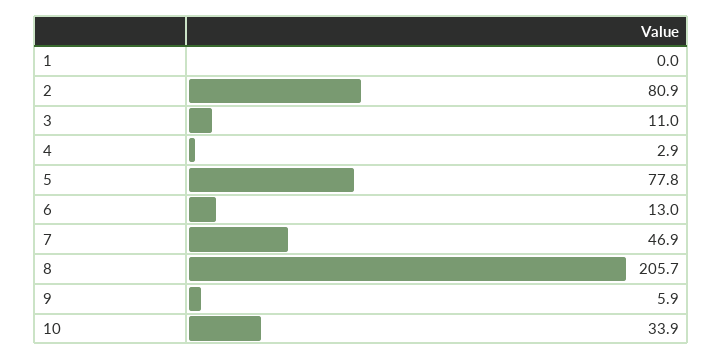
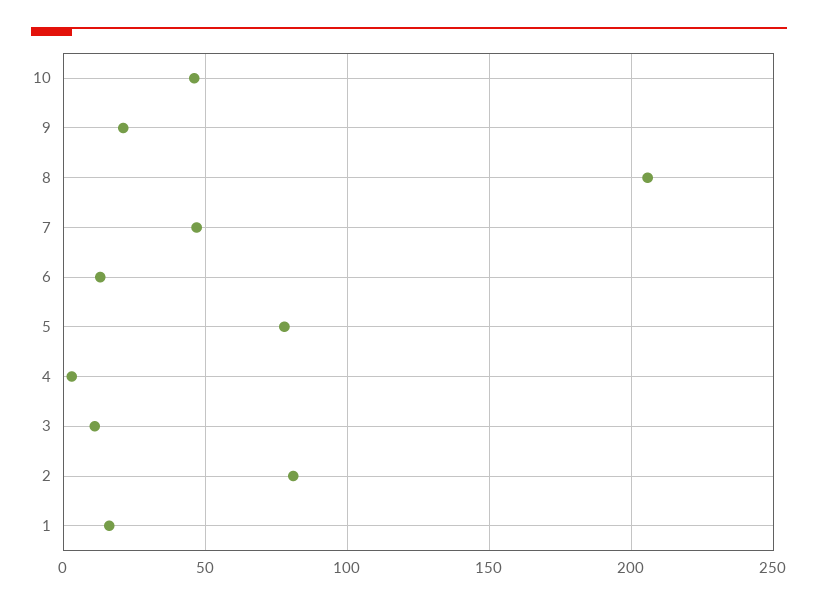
  {
-   "1": 0,
+   "1": 15,
    "2": 80.9,
    "3": 11,
    "4": 2.9,
    "5": 77.8,
    "6": 13,
    "7": 46.9,
    "8": 205.7,
-   "9": 5.9,
+   "9": 20,
-   "10": 33.9
+   "10": 45
  }

